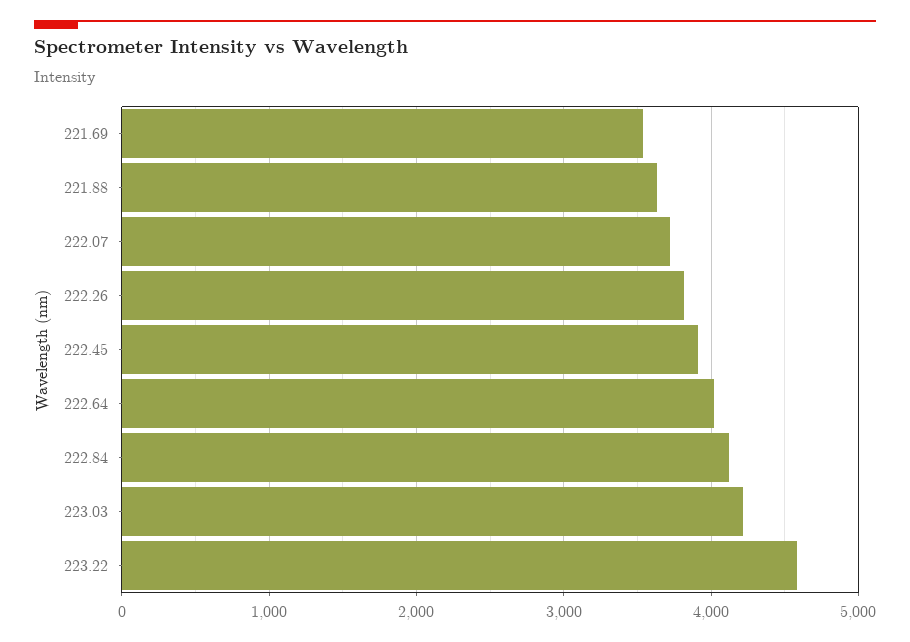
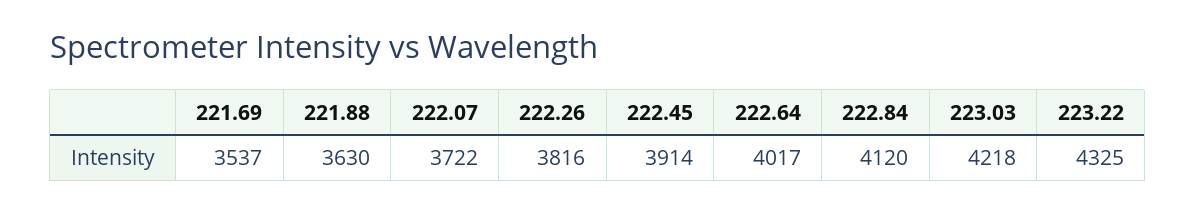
  {
    "221.69": 3537,
    "221.88": 3630,
    "222.07": 3722,
    "222.26": 3816,
    "222.45": 3914,
    "222.64": 4017,
    "222.84": 4120,
    "223.03": 4218,
-   "223.22": 4600
+   "223.22": 4325
  }

